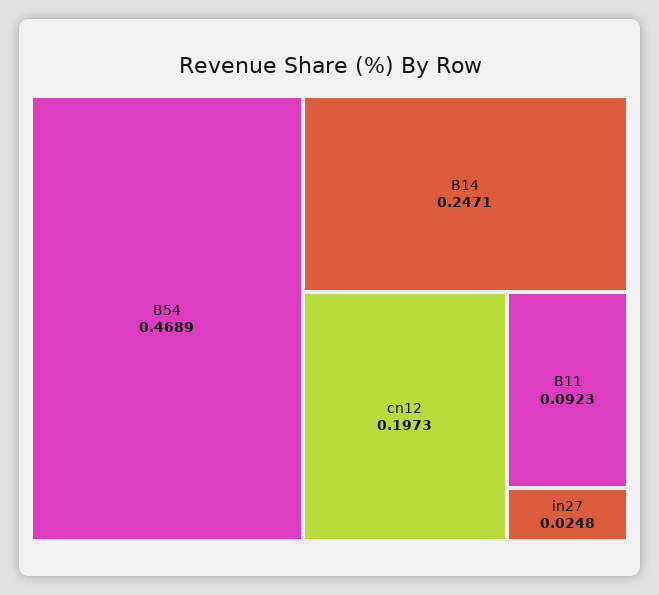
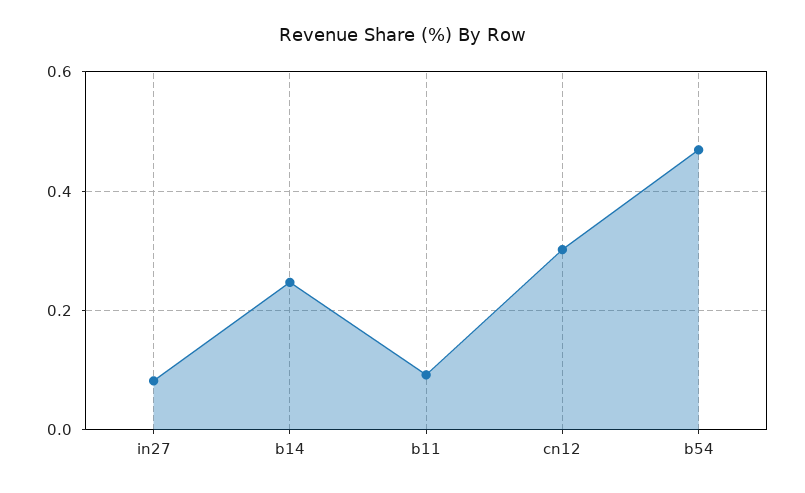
  {
    "B54": 0.4689,
    "B14": 0.2471,
-   "cn12": 0.1973,
+   "cn12": 0.3,
    "B11": 0.0923,
-   "in27": 0.0248
+   "in27": 0.08
  }

